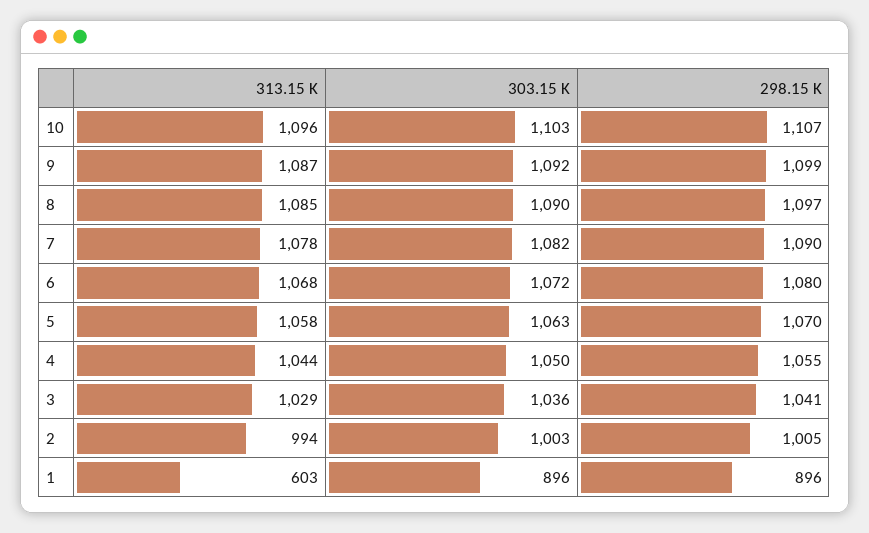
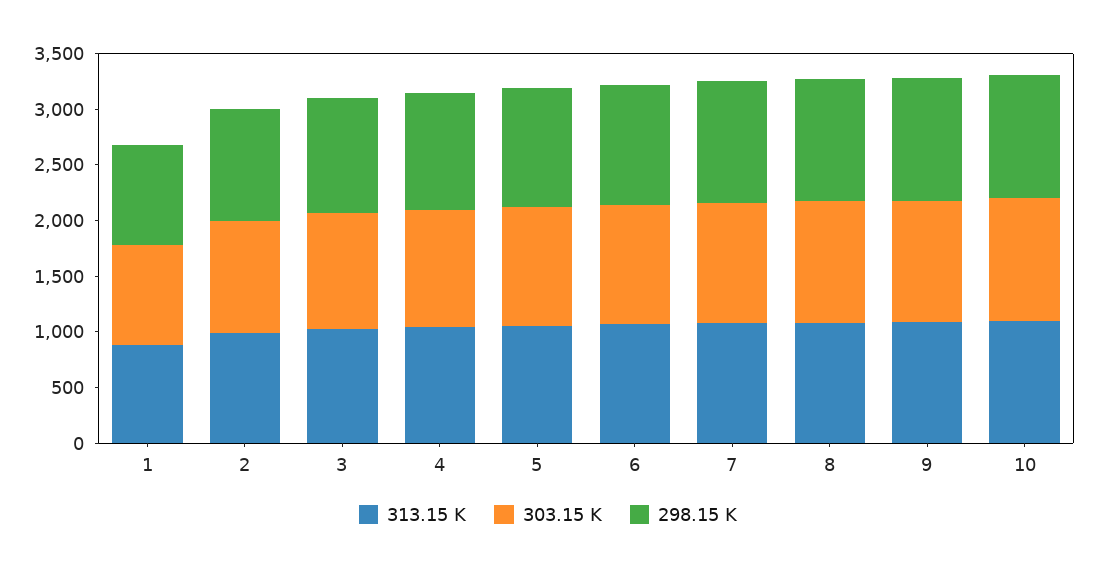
  {
    "313.15 K": {
      "10": 1096,
      "9": 1087,
      "8": 1085,
      "7": 1078,
      "6": 1068,
      "5": 1058,
      "4": 1044,
      "3": 1029,
      "2": 994,
-     "1": 603
+     "1": 900
    },
    "303.15 K": {
      "10": 1103,
      "9": 1092,
      "8": 1090,
      "7": 1082,
      "6": 1072,
      "5": 1063,
      "4": 1050,
      "3": 1036,
      "2": 1003,
      "1": 896
    },
    "298.15 K": {
      "10": 1107,
      "9": 1099,
      "8": 1097,
      "7": 1090,
      "6": 1080,
      "5": 1070,
      "4": 1055,
      "3": 1041,
      "2": 1005,
      "1": 896
    }
  }

